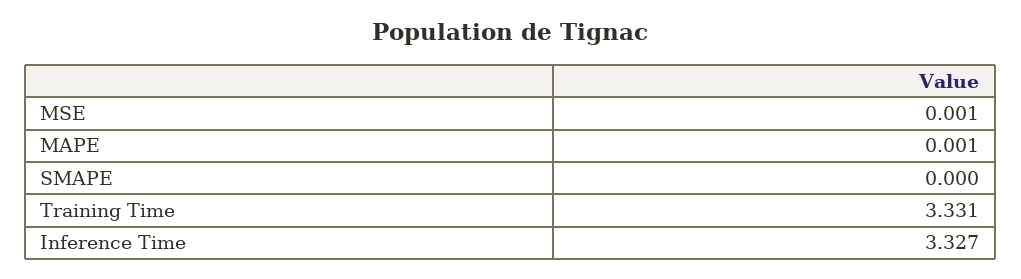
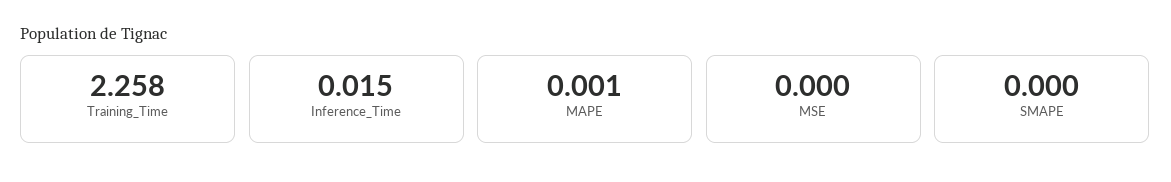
  {
-   "MSE": 0.001,
+   "MSE": 0,
    "MAPE": 0.001,
    "SMAPE": 0,
-   "Training Time": 3.331,
+   "Training Time": 2.258,
-   "Inference Time": 3.327
+   "Inference Time": 0.015
  }

